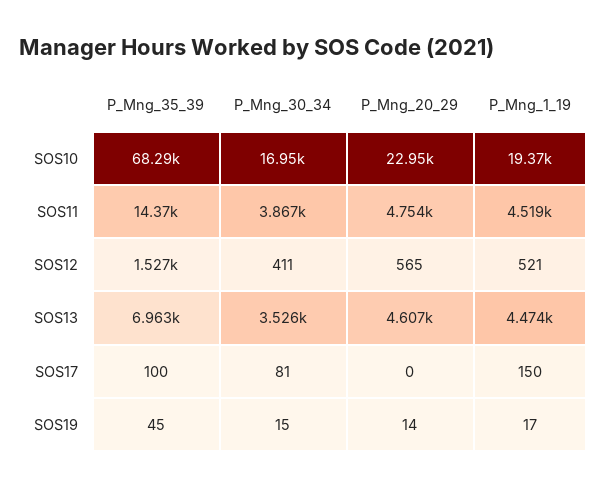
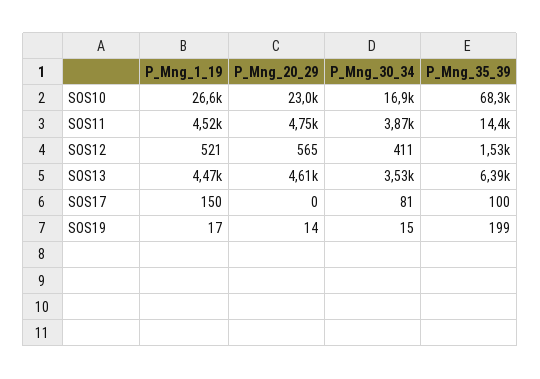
  {
    "P_Mng_35_39": {
      "SOS10": 68290,
      "SOS11": 14370,
      "SOS12": 1527,
-     "SOS13": 6963,
+     "SOS13": 6390,
      "SOS17": 100,
-     "SOS19": 45
+     "SOS19": 199
    },
    "P_Mng_30_34": {
      "SOS10": 16950,
      "SOS11": 3867,
      "SOS12": 411,
      "SOS13": 3526,
      "SOS17": 81,
      "SOS19": 15
    },
    "P_Mng_20_29": {
      "SOS10": 22950,
      "SOS11": 4754,
      "SOS12": 565,
      "SOS13": 4607,
      "SOS17": 0,
      "SOS19": 14
    },
    "P_Mng_1_19": {
-     "SOS10": 19370,
+     "SOS10": 26600,
      "SOS11": 4519,
      "SOS12": 521,
      "SOS13": 4474,
      "SOS17": 150,
      "SOS19": 17
    }
  }

